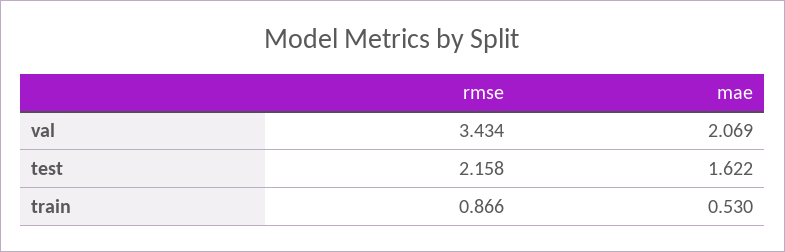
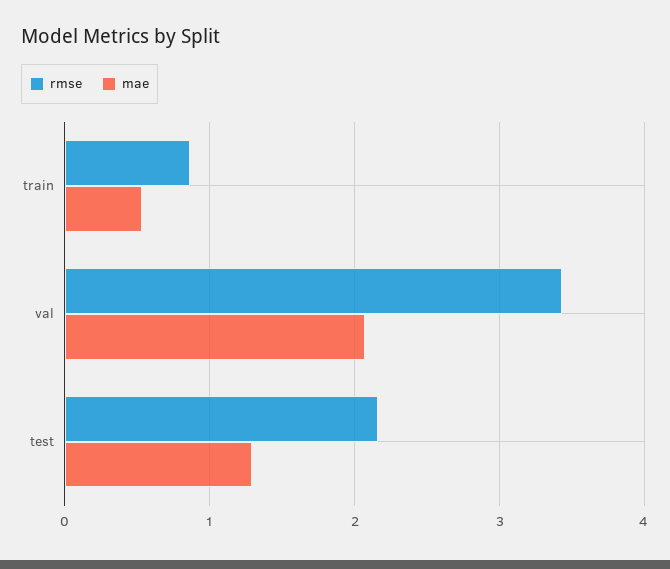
  {
    "rmse": {
      "val": 3.434,
      "test": 2.158,
      "train": 0.866
    },
    "mae": {
      "val": 2.069,
-     "test": 1.622,
+     "test": 1.3,
      "train": 0.53
    }
  }

